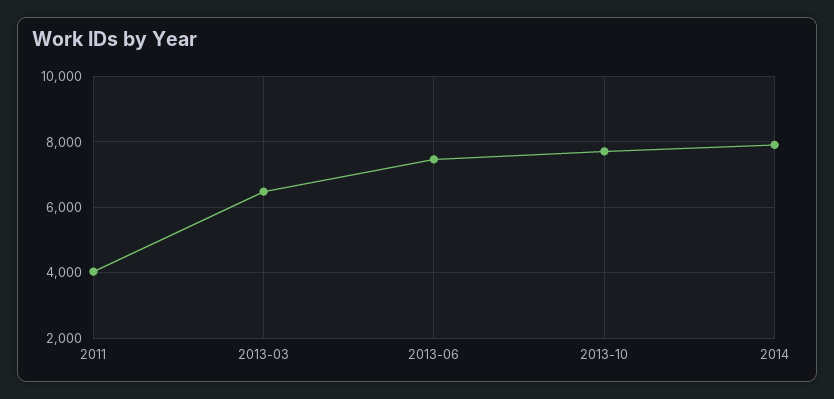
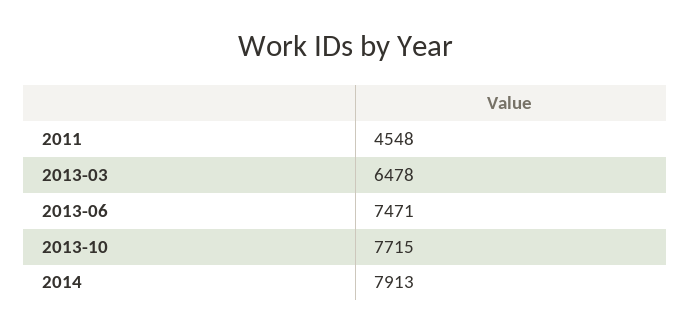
  {
-   "2011": 4000,
+   "2011": 4548,
    "2013-03": 6478,
    "2013-06": 7471,
    "2013-10": 7715,
    "2014": 7913
  }

